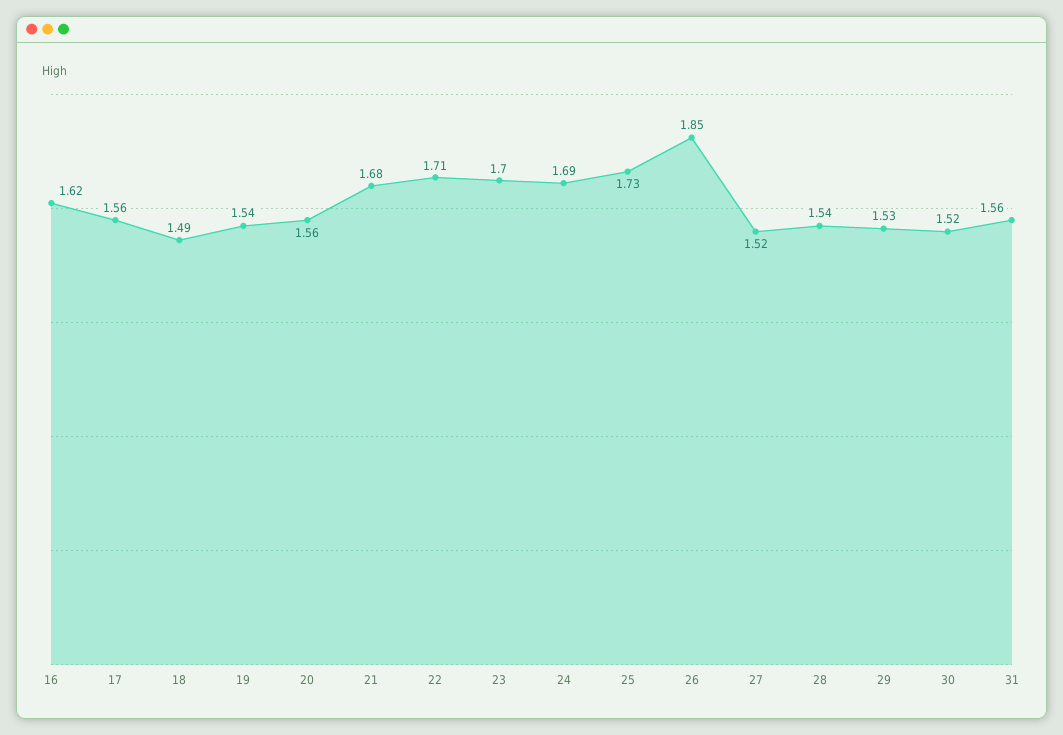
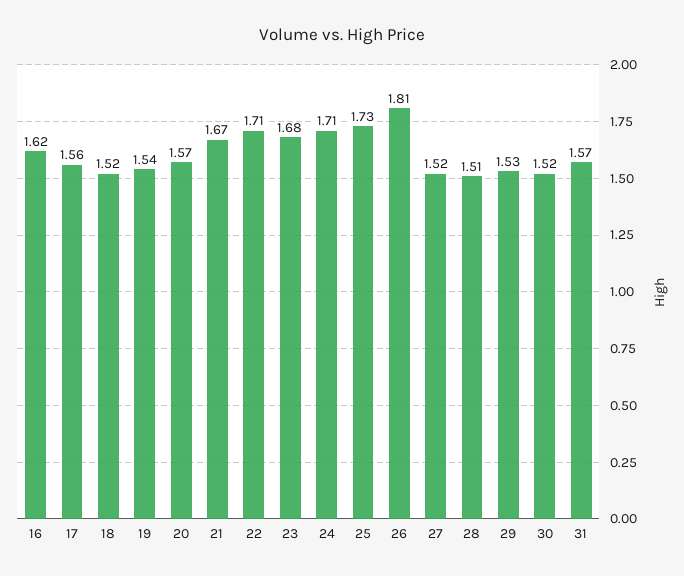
  {
    "16": 1.62,
    "17": 1.56,
-   "18": 1.49,
+   "18": 1.52,
    "19": 1.54,
-   "20": 1.56,
+   "20": 1.57,
-   "21": 1.68,
+   "21": 1.67,
    "22": 1.71,
-   "23": 1.7,
+   "23": 1.68,
-   "24": 1.69,
+   "24": 1.71,
    "25": 1.73,
-   "26": 1.85,
+   "26": 1.81,
    "27": 1.52,
-   "28": 1.54,
+   "28": 1.51,
    "29": 1.53,
    "30": 1.52,
-   "31": 1.56
+   "31": 1.57
  }

